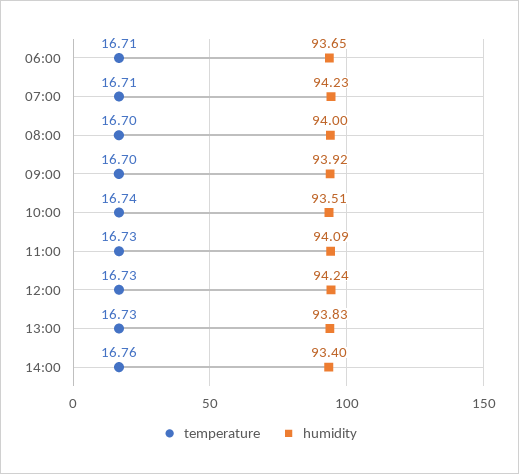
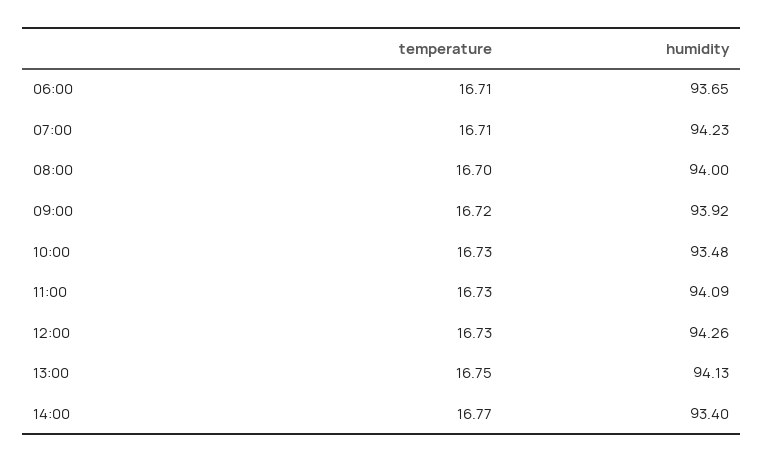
  {
    "temperature": {
      "06:00": 16.71,
      "07:00": 16.71,
      "08:00": 16.7,
-     "09:00": 16.7,
+     "09:00": 16.72,
-     "10:00": 16.74,
+     "10:00": 16.73,
      "11:00": 16.73,
      "12:00": 16.73,
-     "13:00": 16.73,
+     "13:00": 16.75,
-     "14:00": 16.76
+     "14:00": 16.77
    },
    "humidity": {
      "06:00": 93.65,
      "07:00": 94.23,
      "08:00": 94,
      "09:00": 93.92,
-     "10:00": 93.51,
+     "10:00": 93.48,
      "11:00": 94.09,
-     "12:00": 94.24,
+     "12:00": 94.26,
-     "13:00": 93.83,
+     "13:00": 94.13,
      "14:00": 93.4
    }
  }

